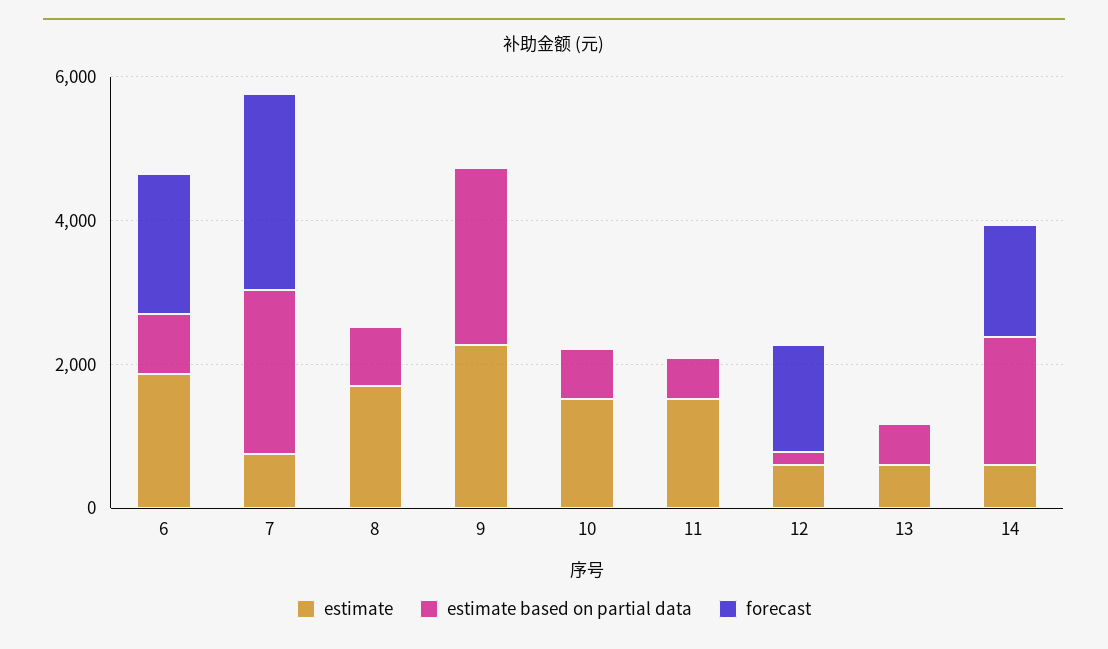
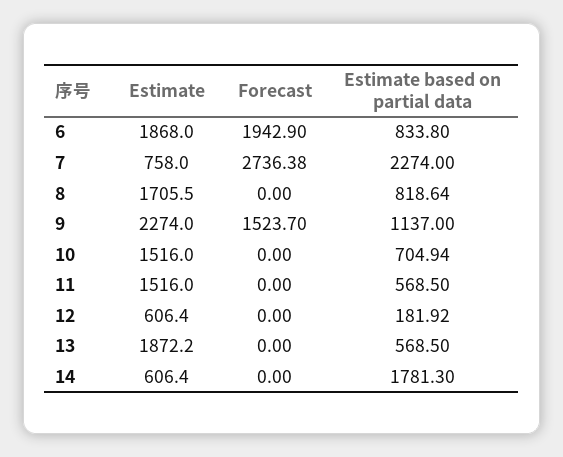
  {
    "estimate": {
      "6": 1868,
      "7": 758,
      "8": 1705.5,
      "9": 2274,
      "10": 1516,
      "11": 1516,
      "12": 606.4,
-     "13": 500,
+     "13": 1872.2,
      "14": 606.4
    },
    "estimate based on partial data": {
      "6": 833.8,
      "7": 2274,
      "8": 818.64,
-     "9": 2500,
+     "9": 1137,
      "10": 704.94,
      "11": 568.5,
      "12": 181.92,
      "13": 568.5,
      "14": 1781.3
    },
    "forecast": {
      "6": 1942.9,
      "7": 2736.38,
      "8": 0,
-     "9": 0,
+     "9": 1523.7,
      "10": 0,
      "11": 0,
-     "12": 1500,
+     "12": 0,
      "13": 0,
-     "14": 1500
+     "14": 0
    }
  }

